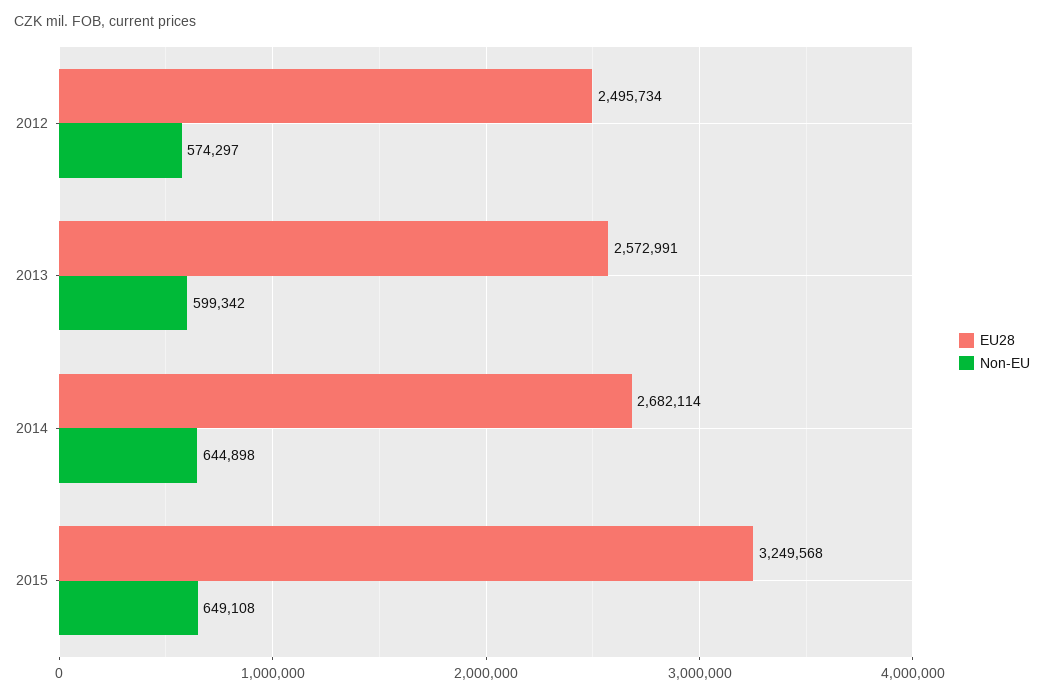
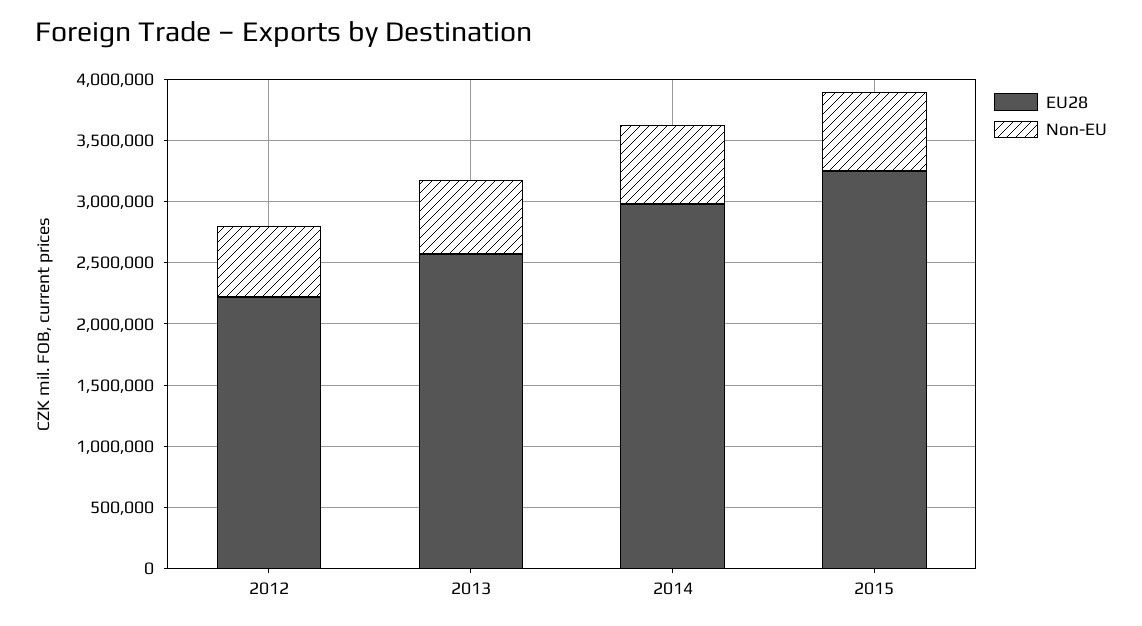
  {
    "EU28": {
-     "2012": 2495734,
+     "2012": 2200000,
      "2013": 2572991,
-     "2014": 2682114,
+     "2014": 3000000,
      "2015": 3249568
    },
    "Non-EU": {
      "2012": 574297,
      "2013": 599342,
      "2014": 644898,
      "2015": 649108
    }
  }

